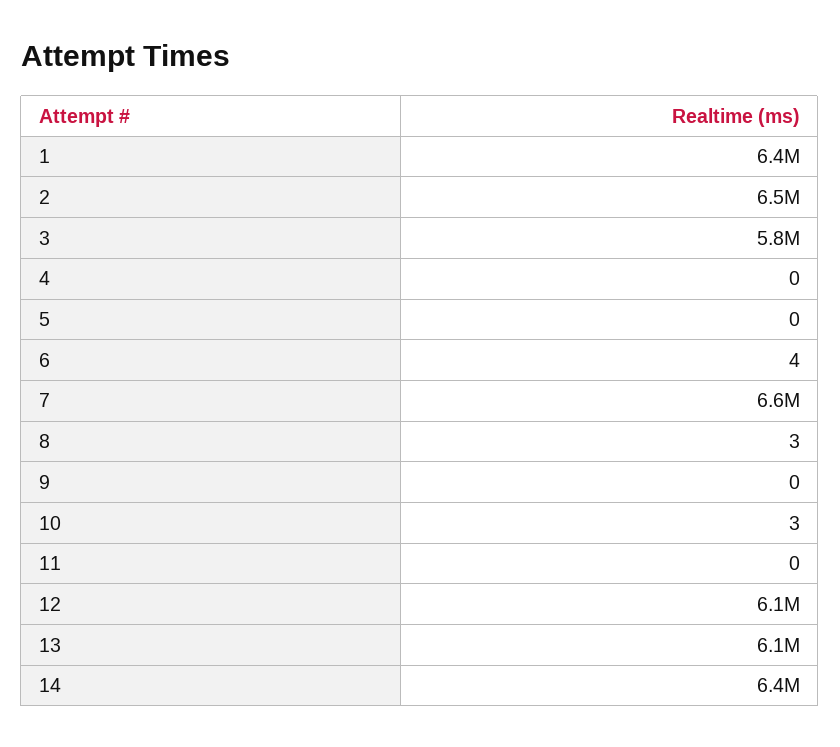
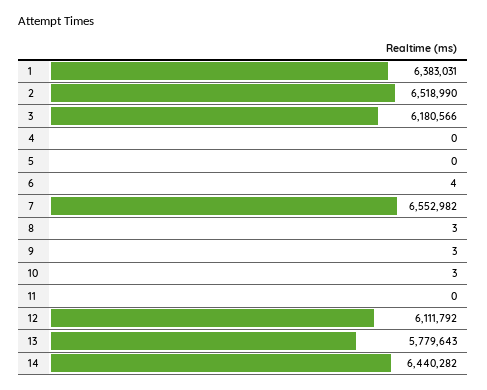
  {
    "1": 6383031,
    "2": 6518990,
-   "3": 5800000,
+   "3": 6180566,
    "4": 0,
    "5": 0,
    "6": 4,
    "7": 6552982,
    "8": 3,
-   "9": 0,
+   "9": 3,
    "10": 3,
    "11": 0,
    "12": 6111792,
-   "13": 6100000,
+   "13": 5779643,
    "14": 6440282
  }

